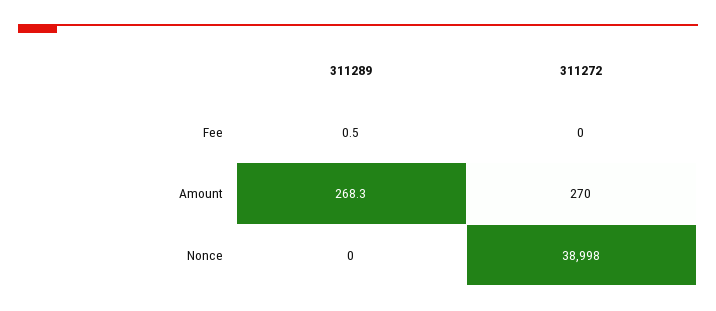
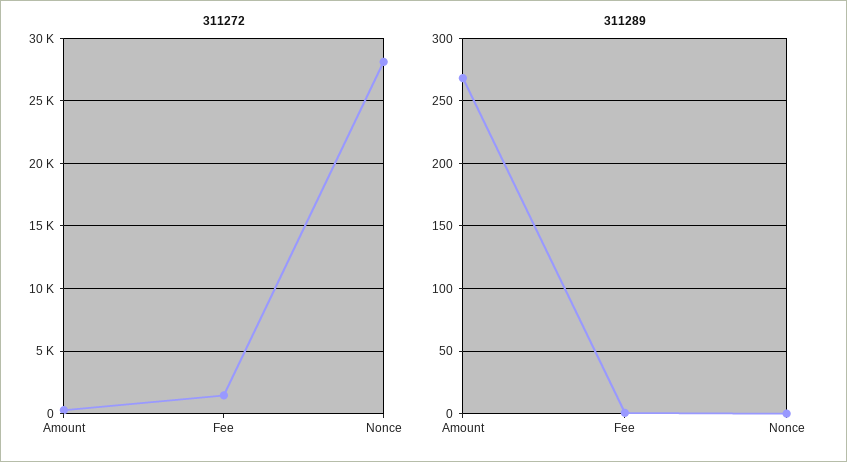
  {
    "311289": {
      "Fee": 0.5,
      "Amount": 268.3,
      "Nonce": 0
    },
    "311272": {
-     "Fee": 0,
+     "Fee": 1500,
      "Amount": 270,
-     "Nonce": 38998
+     "Nonce": 28000
    }
  }

